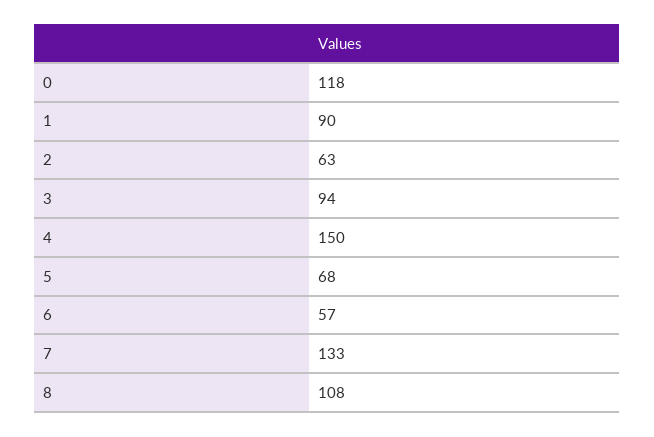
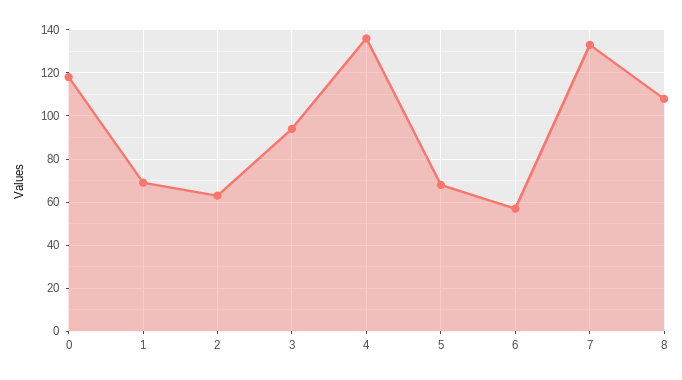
  {
    "0": 118,
-   "1": 90,
+   "1": 70,
    "2": 63,
    "3": 94,
-   "4": 150,
+   "4": 135,
    "5": 68,
    "6": 57,
    "7": 133,
    "8": 108
  }

